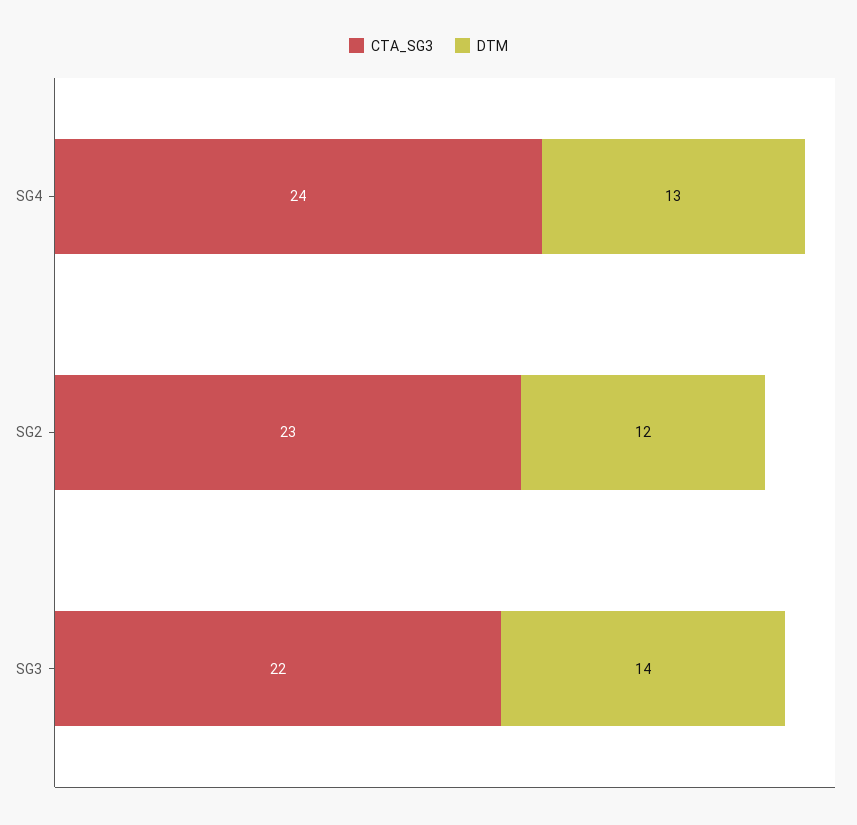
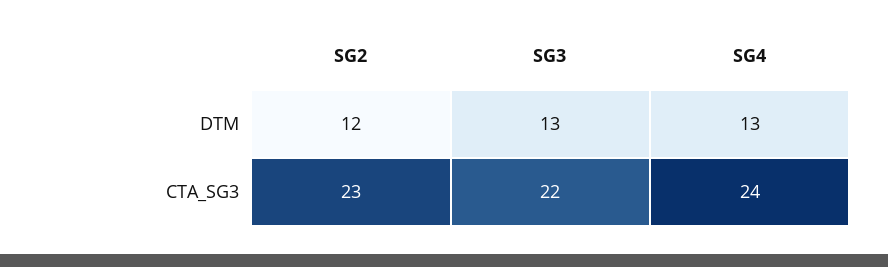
  {
    "CTA_SG3": {
      "SG4": 24,
      "SG2": 23,
      "SG3": 22
    },
    "DTM": {
      "SG4": 13,
      "SG2": 12,
-     "SG3": 14
+     "SG3": 13
    }
  }

